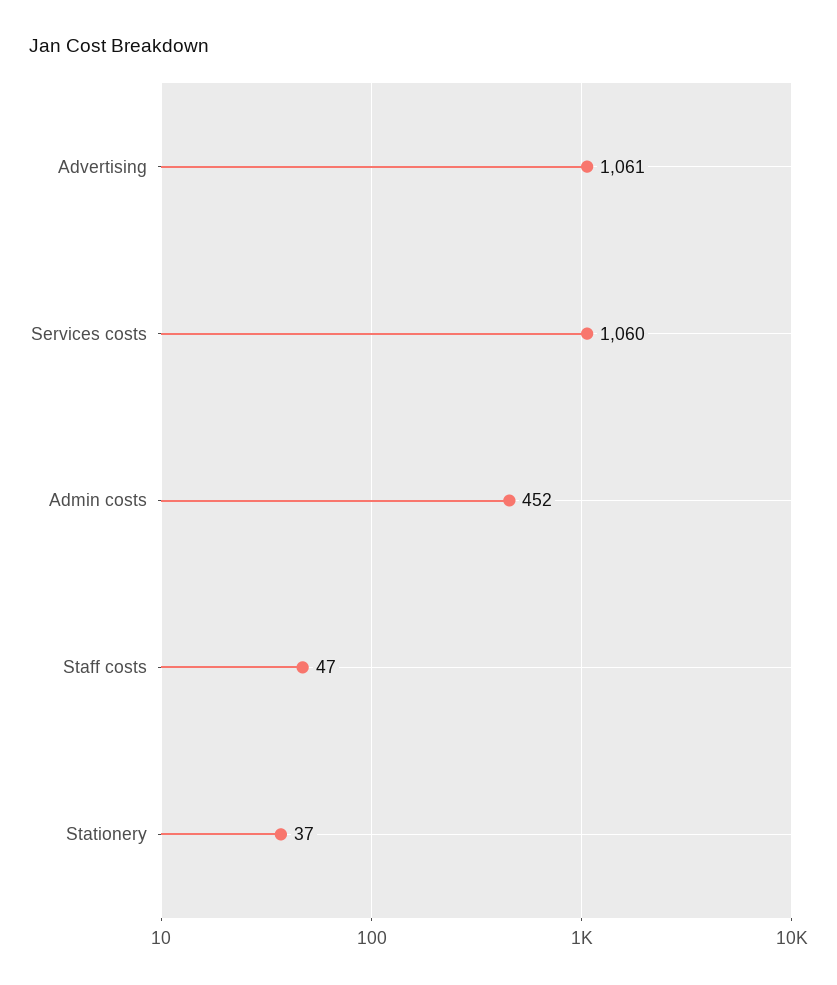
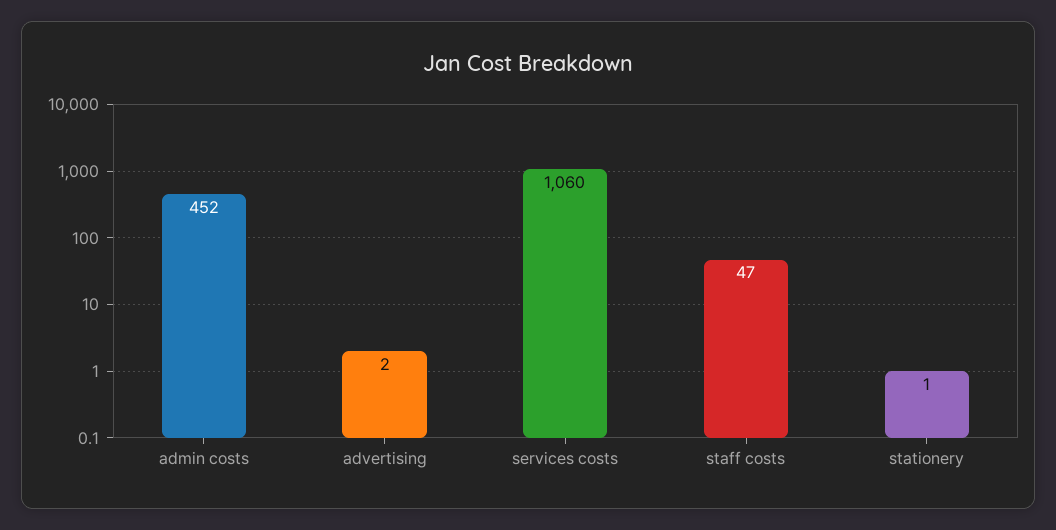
  {
-   "Advertising": 1061,
+   "Advertising": 2,
    "Services costs": 1060,
    "Admin costs": 452,
    "Staff costs": 47,
-   "Stationery": 37
+   "Stationery": 1
  }

